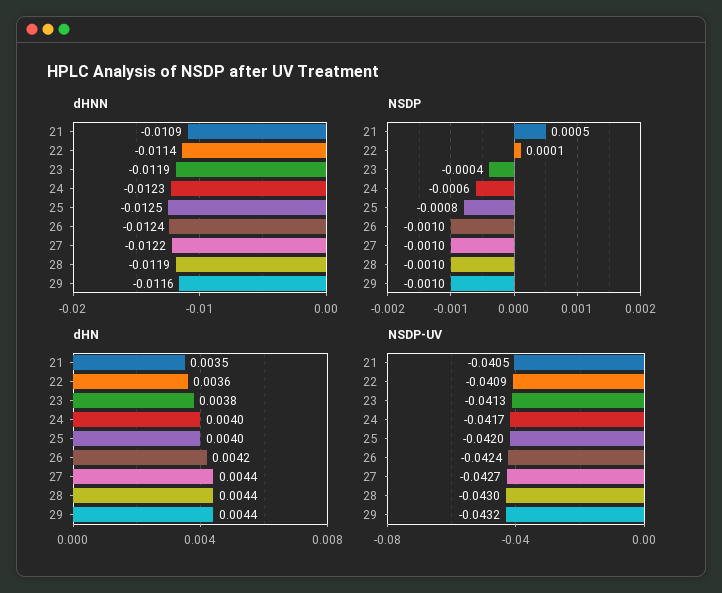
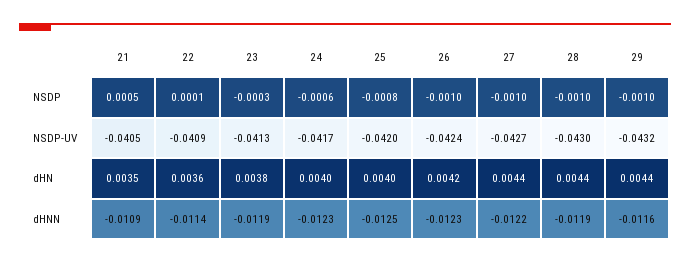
  {
    "dHNN": {
      "21": -0.0109,
      "22": -0.0114,
      "23": -0.0119,
      "24": -0.0123,
      "25": -0.0125,
-     "26": -0.0124,
+     "26": -0.0123,
      "27": -0.0122,
      "28": -0.0119,
      "29": -0.0116
    },
    "NSDP": {
      "21": 0.0005,
      "22": 0.0001,
-     "23": -0.0004,
+     "23": -0.0003,
      "24": -0.0006,
      "25": -0.0008,
      "26": -0.001,
      "27": -0.001,
      "28": -0.001,
      "29": -0.001
    },
    "dHN": {
      "21": 0.0035,
      "22": 0.0036,
      "23": 0.0038,
      "24": 0.004,
      "25": 0.004,
      "26": 0.0042,
      "27": 0.0044,
      "28": 0.0044,
      "29": 0.0044
    },
    "NSDP-UV": {
      "21": -0.0405,
      "22": -0.0409,
      "23": -0.0413,
      "24": -0.0417,
      "25": -0.042,
      "26": -0.0424,
      "27": -0.0427,
      "28": -0.043,
      "29": -0.0432
    }
  }

